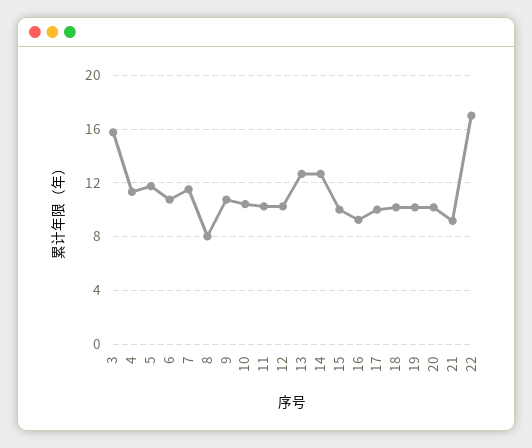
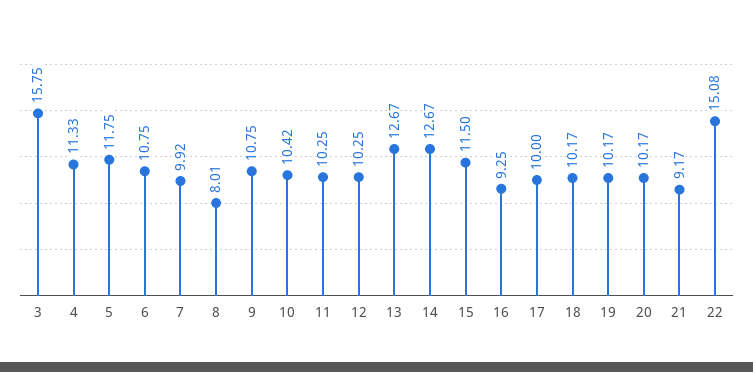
  {
    "3": 15.75,
    "4": 11.33,
    "5": 11.75,
    "6": 10.75,
-   "7": 11.5,
+   "7": 9.92,
    "8": 8.01,
    "9": 10.75,
    "10": 10.42,
    "11": 10.25,
    "12": 10.25,
    "13": 12.67,
    "14": 12.67,
-   "15": 10,
+   "15": 11.5,
    "16": 9.25,
    "17": 10,
    "18": 10.17,
    "19": 10.17,
    "20": 10.17,
    "21": 9.17,
-   "22": 17
+   "22": 15.08
  }

